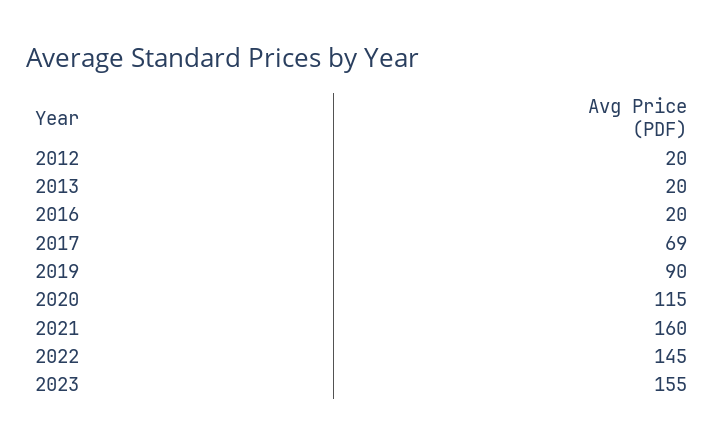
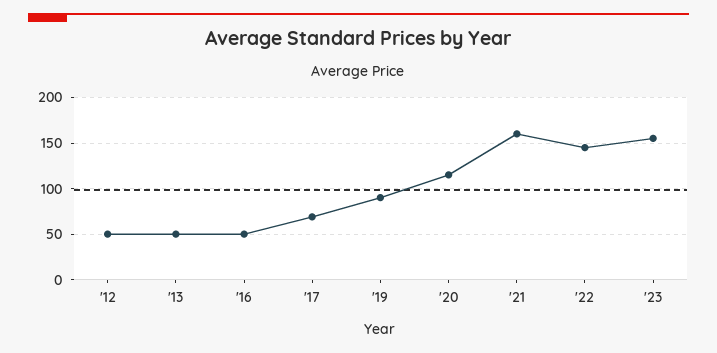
  {
-   "2012": 20,
+   "2012": 50,
-   "2013": 20,
+   "2013": 50,
-   "2016": 20,
+   "2016": 50,
    "2017": 69,
    "2019": 90,
    "2020": 115,
    "2021": 160,
    "2022": 145,
    "2023": 155
  }

